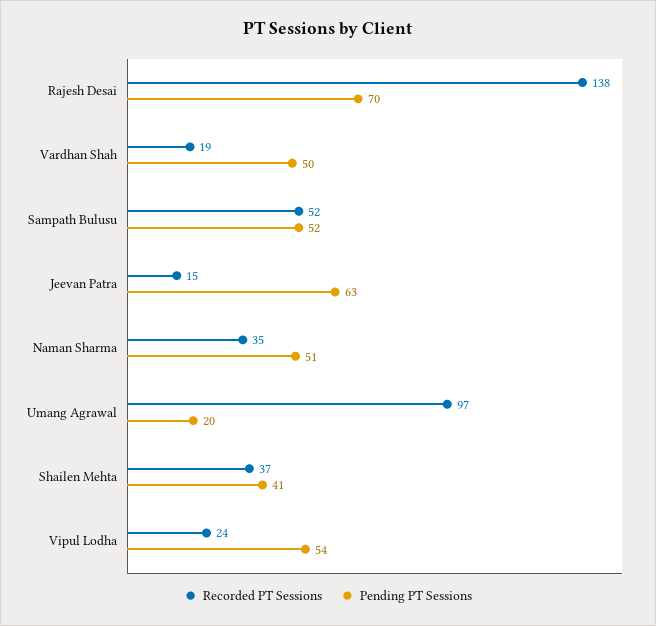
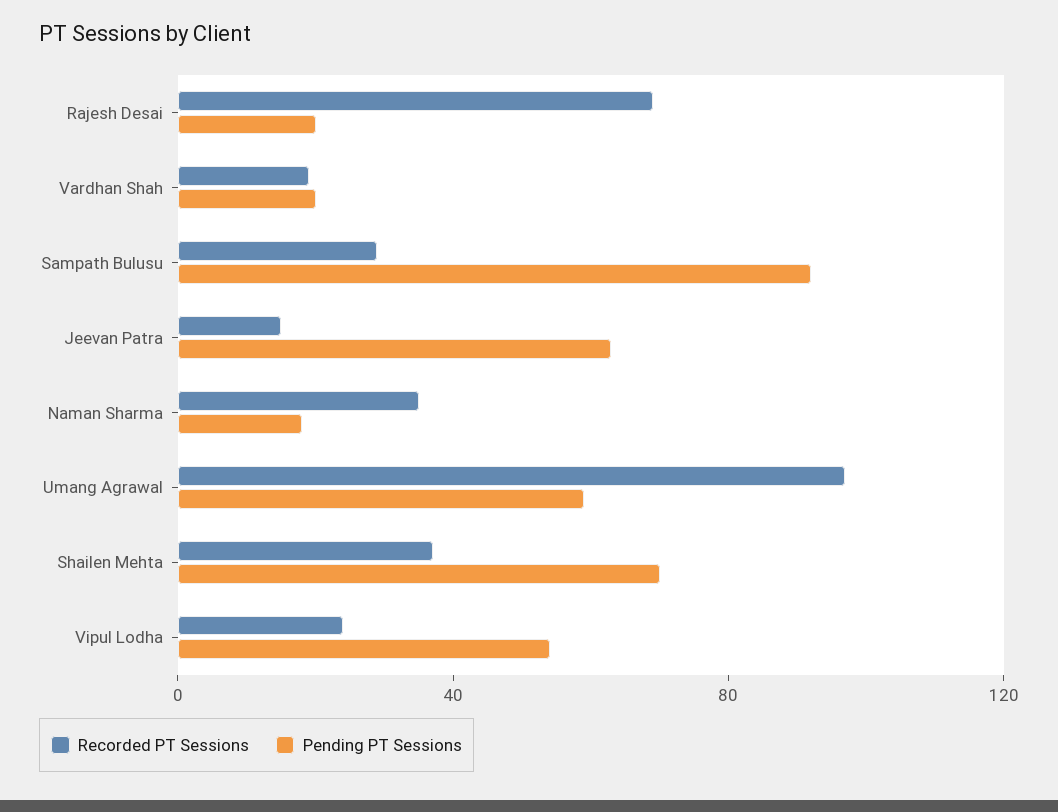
  {
    "Recorded PT Sessions": {
-     "Rajesh Desai": 138,
+     "Rajesh Desai": 70,
      "Vardhan Shah": 19,
-     "Sampath Bulusu": 52,
+     "Sampath Bulusu": 30,
      "Jeevan Patra": 15,
      "Naman Sharma": 35,
      "Umang Agrawal": 97,
      "Shailen Mehta": 37,
      "Vipul Lodha": 24
    },
    "Pending PT Sessions": {
-     "Rajesh Desai": 70,
+     "Rajesh Desai": 20,
-     "Vardhan Shah": 50,
+     "Vardhan Shah": 20,
-     "Sampath Bulusu": 52,
+     "Sampath Bulusu": 90,
      "Jeevan Patra": 63,
-     "Naman Sharma": 51,
+     "Naman Sharma": 20,
-     "Umang Agrawal": 20,
+     "Umang Agrawal": 60,
-     "Shailen Mehta": 41,
+     "Shailen Mehta": 70,
      "Vipul Lodha": 54
    }
  }

